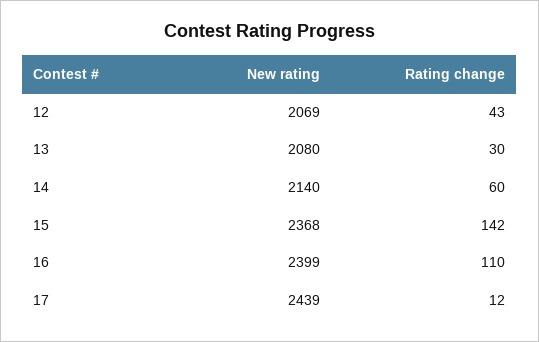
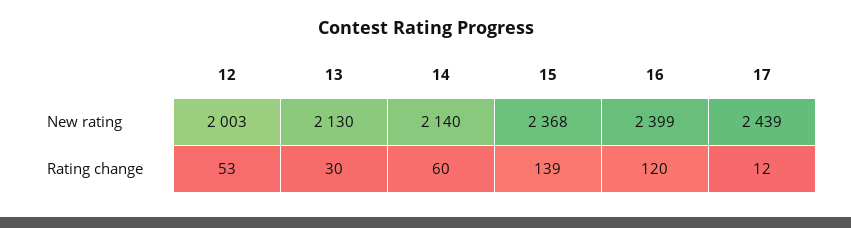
  {
    "New rating": {
-     "12": 2069,
+     "12": 2003,
-     "13": 2080,
+     "13": 2130,
      "14": 2140,
      "15": 2368,
      "16": 2399,
      "17": 2439
    },
    "Rating change": {
-     "12": 43,
+     "12": 53,
      "13": 30,
      "14": 60,
-     "15": 142,
+     "15": 139,
-     "16": 110,
+     "16": 120,
      "17": 12
    }
  }

